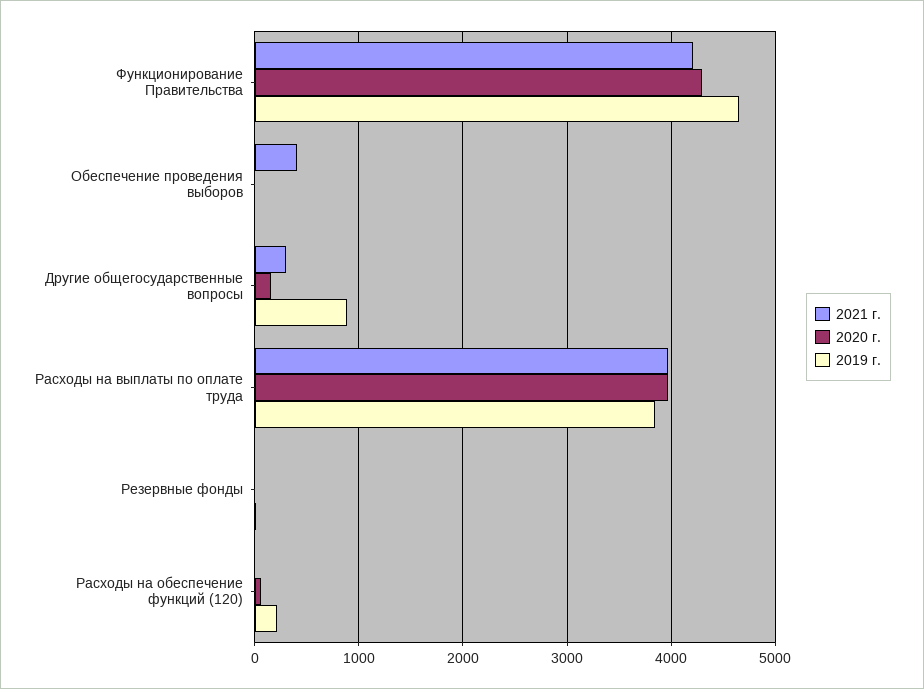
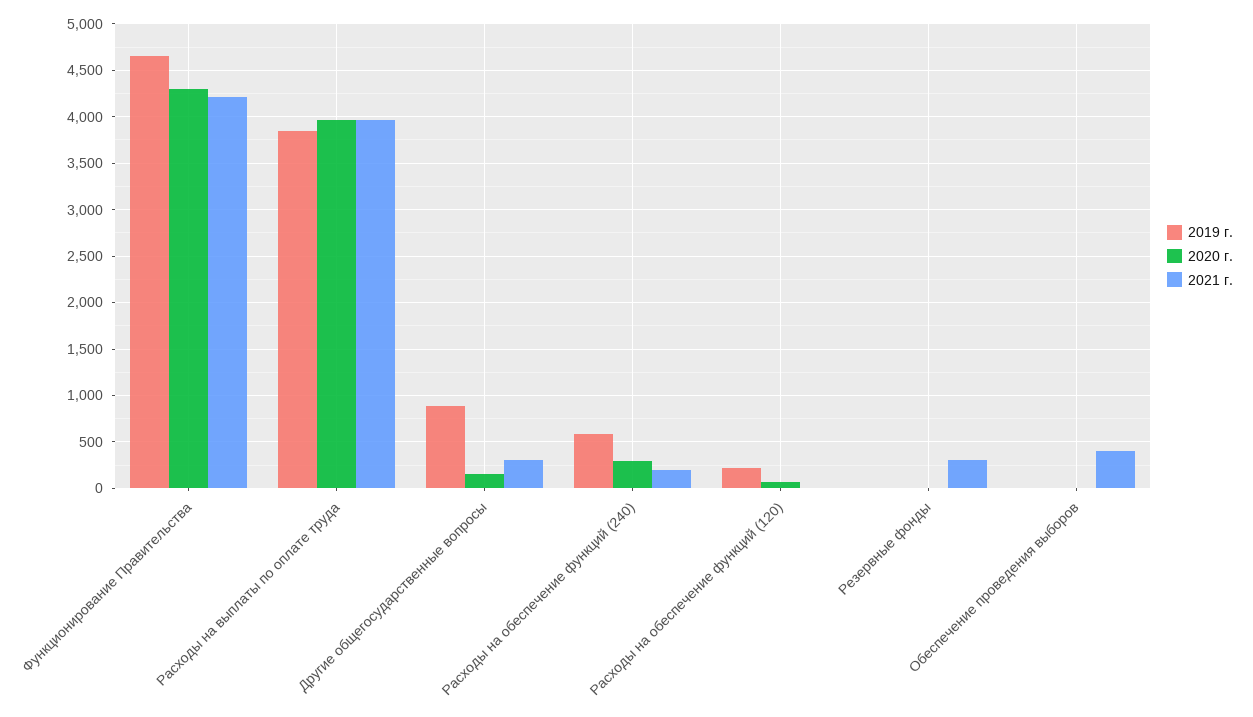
  {
    "2021 г.": {
      "Функционирование Правительства": 4200,
      "Обеспечение проведения выборов": 400,
      "Другие общегосударственные вопросы": 300,
      "Расходы на выплаты по оплате труда": 4000,
-     "Резервные фонды": 0,
+     "Резервные фонды": 300,
-     "Расходы на обеспечение функций (120)": 0
+     "Расходы на обеспечение функций (120)": 0,
+     "Расходы на обеспечение функций (240)": 200
    },
    "2020 г.": {
      "Функционирование Правительства": 4300,
      "Обеспечение проведения выборов": 0,
      "Другие общегосударственные вопросы": 200,
      "Расходы на выплаты по оплате труда": 4000,
      "Резервные фонды": 0,
-     "Расходы на обеспечение функций (120)": 100
+     "Расходы на обеспечение функций (120)": 100,
+     "Расходы на обеспечение функций (240)": 300
    },
    "2019 г.": {
      "Функционирование Правительства": 4700,
      "Обеспечение проведения выборов": 0,
      "Другие общегосударственные вопросы": 900,
      "Расходы на выплаты по оплате труда": 3800,
      "Резервные фонды": 0,
-     "Расходы на обеспечение функций (120)": 200
+     "Расходы на обеспечение функций (120)": 200,
+     "Расходы на обеспечение функций (240)": 600
    }
  }

